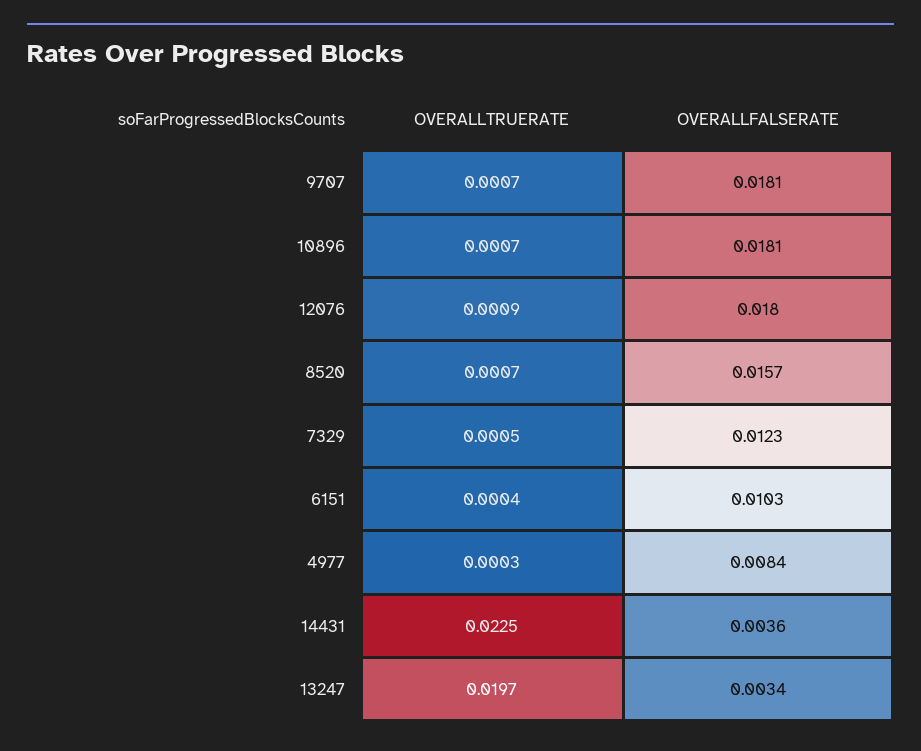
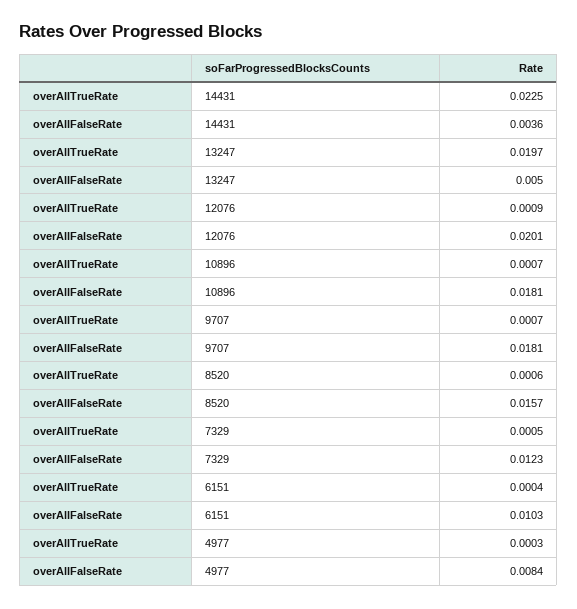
  {
    "OVERALLTRUERATE": {
      "9707": 0.0007,
      "10896": 0.0007,
      "12076": 0.0009,
-     "8520": 0.0007,
+     "8520": 0.0006,
      "7329": 0.0005,
      "6151": 0.0004,
      "4977": 0.0003,
      "14431": 0.0225,
      "13247": 0.0197
    },
    "OVERALLFALSERATE": {
      "9707": 0.0181,
      "10896": 0.0181,
-     "12076": 0.018,
+     "12076": 0.0201,
      "8520": 0.0157,
      "7329": 0.0123,
      "6151": 0.0103,
      "4977": 0.0084,
      "14431": 0.0036,
-     "13247": 0.0034
+     "13247": 0.005
    }
  }

